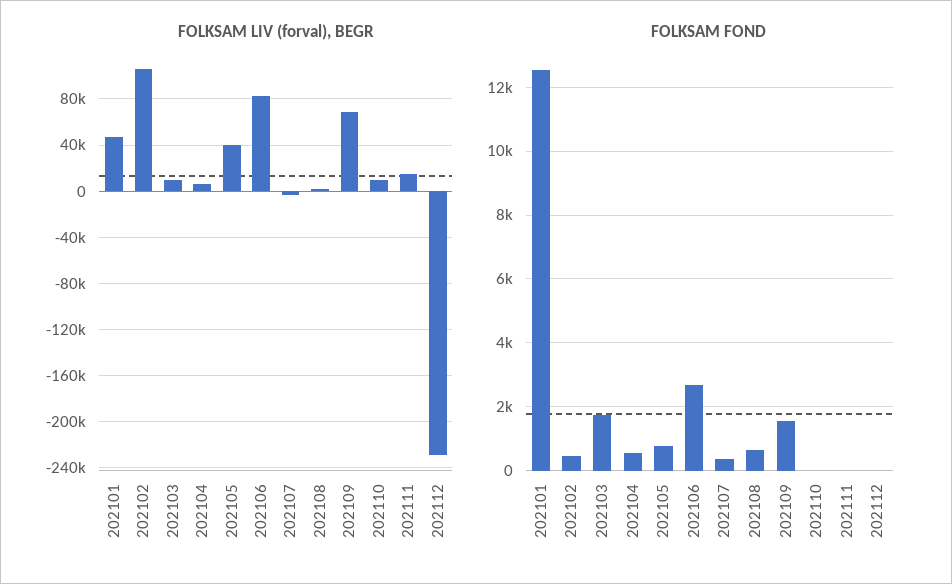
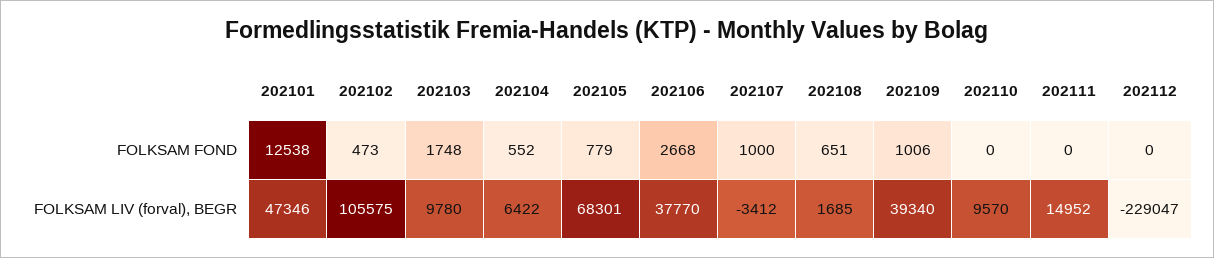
  {
    "FOLKSAM LIV (forval), BEGR": {
      "202101": 47346,
      "202102": 105575,
      "202103": 9780,
      "202104": 6422,
-     "202105": 40000,
+     "202105": 68301,
-     "202106": 80000,
+     "202106": 37770,
      "202107": -3412,
      "202108": 1685,
-     "202109": 70000,
+     "202109": 39340,
      "202110": 9570,
      "202111": 14952,
      "202112": -229047
    },
    "FOLKSAM FOND": {
      "202101": 12538,
      "202102": 473,
      "202103": 1748,
      "202104": 552,
      "202105": 779,
      "202106": 2668,
-     "202107": 400,
+     "202107": 1000,
      "202108": 651,
-     "202109": 1600,
+     "202109": 1006,
      "202110": 0,
      "202111": 0,
      "202112": 0
    }
  }

